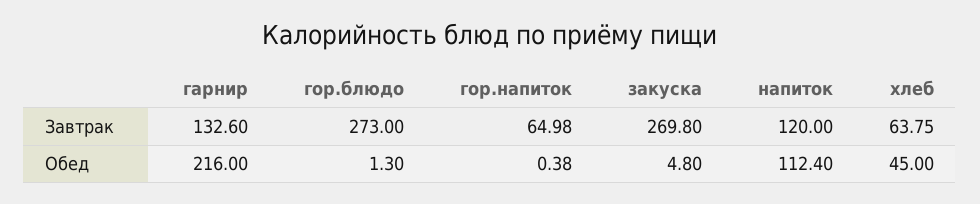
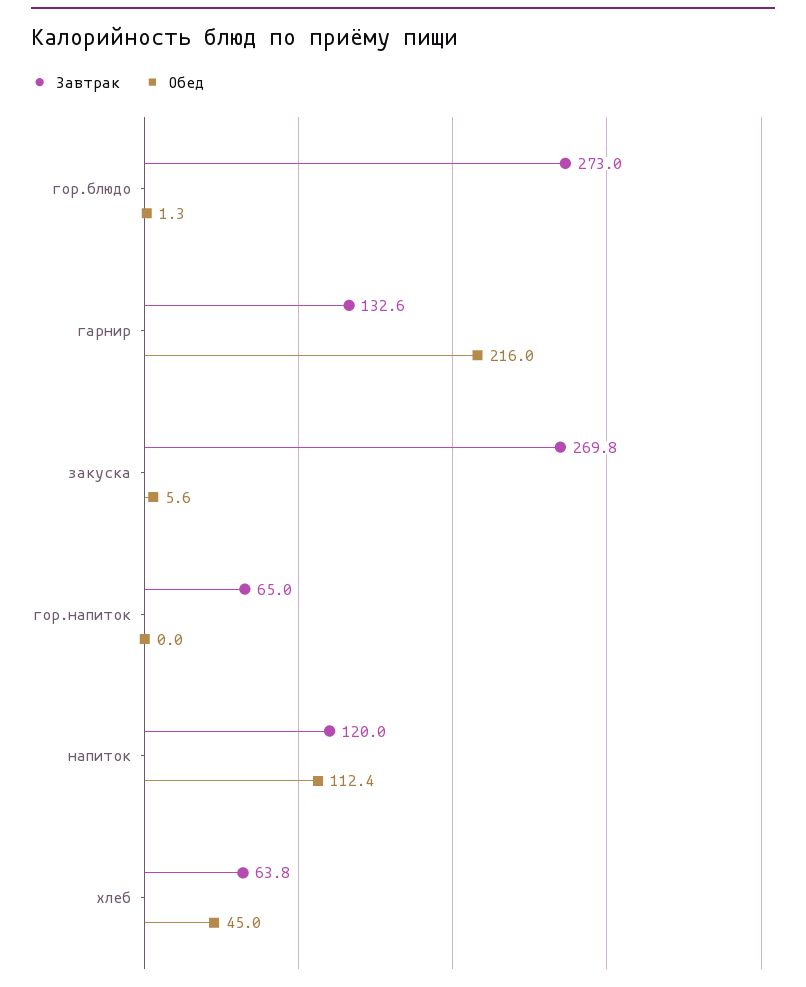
  {
    "Завтрак": {
      "гарнир": 132.6,
      "гор.блюдо": 273,
      "гор.напиток": 64.98,
      "закуска": 269.8,
      "напиток": 120,
      "хлеб": 63.75
    },
    "Обед": {
      "гарнир": 216,
      "гор.блюдо": 1.3,
-     "гор.напиток": 0.38,
+     "гор.напиток": 0,
-     "закуска": 4.8,
+     "закуска": 5.6,
      "напиток": 112.4,
      "хлеб": 45
    }
  }

